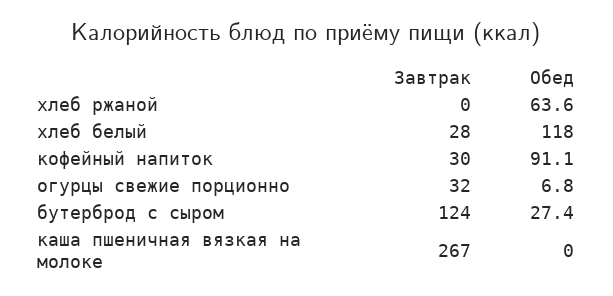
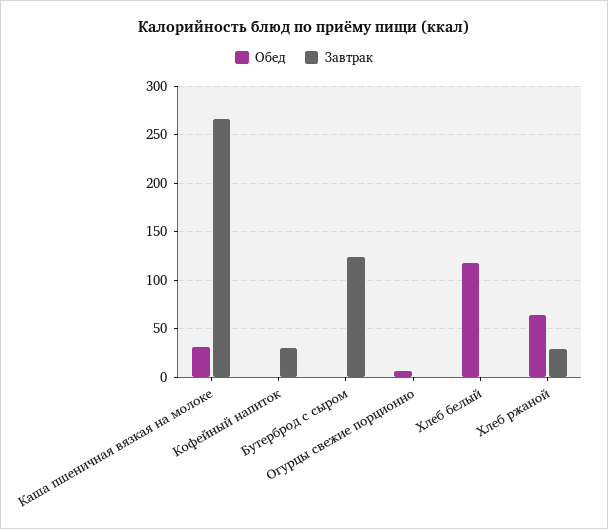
  {
    "Завтрак": {
-     "хлеб ржаной": 0,
+     "хлеб ржаной": 30,
-     "хлеб белый": 28,
+     "хлеб белый": 0,
      "кофейный напиток": 30,
-     "огурцы свежие порционно": 32,
+     "огурцы свежие порционно": 0,
      "бутерброд с сыром": 124,
      "каша пшеничная вязкая на молоке": 267
    },
    "Обед": {
      "хлеб ржаной": 63.6,
      "хлеб белый": 118,
-     "кофейный напиток": 91.1,
+     "кофейный напиток": 0,
      "огурцы свежие порционно": 6.8,
-     "бутерброд с сыром": 27.4,
+     "бутерброд с сыром": 0,
-     "каша пшеничная вязкая на молоке": 0
+     "каша пшеничная вязкая на молоке": 30
    }
  }

